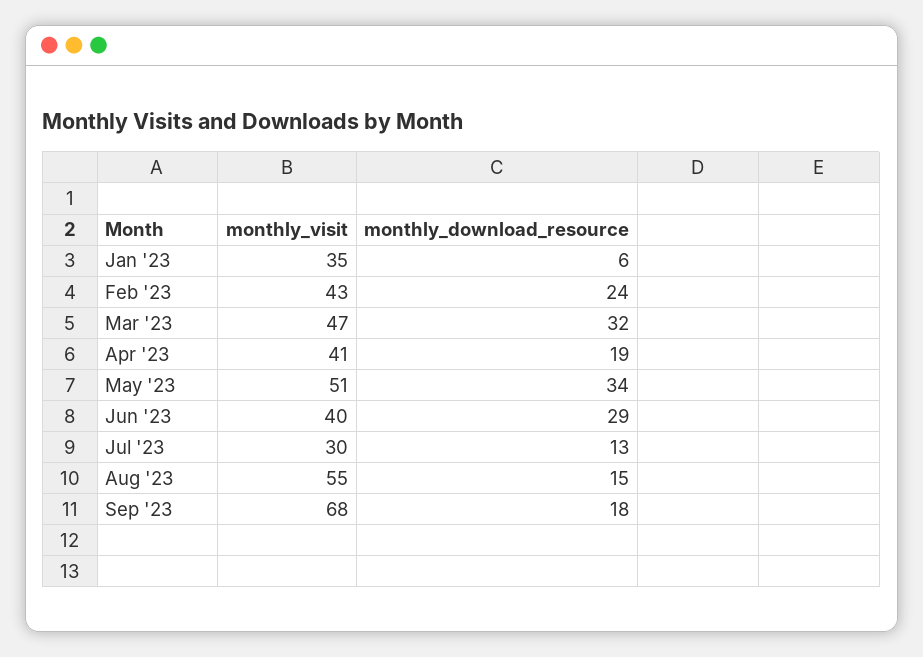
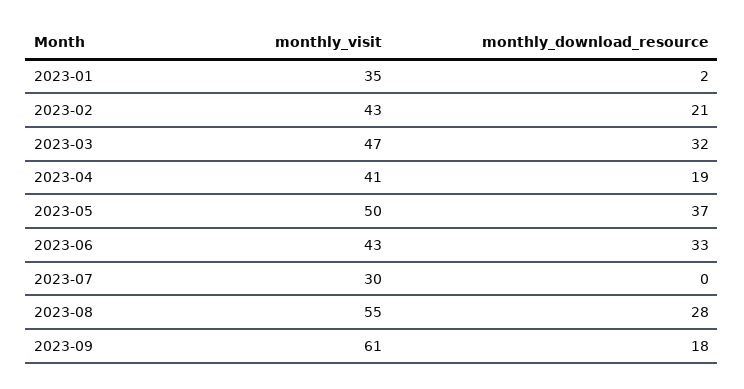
  {
    "monthly_visit": {
      "Jan '23": 35,
      "Feb '23": 43,
      "Mar '23": 47,
      "Apr '23": 41,
-     "May '23": 51,
+     "May '23": 50,
-     "Jun '23": 40,
+     "Jun '23": 43,
      "Jul '23": 30,
      "Aug '23": 55,
-     "Sep '23": 68
+     "Sep '23": 61
    },
    "monthly_download_resource": {
-     "Jan '23": 6,
+     "Jan '23": 2,
-     "Feb '23": 24,
+     "Feb '23": 21,
      "Mar '23": 32,
      "Apr '23": 19,
-     "May '23": 34,
+     "May '23": 37,
-     "Jun '23": 29,
+     "Jun '23": 33,
-     "Jul '23": 13,
+     "Jul '23": 0,
-     "Aug '23": 15,
+     "Aug '23": 28,
      "Sep '23": 18
    }
  }

